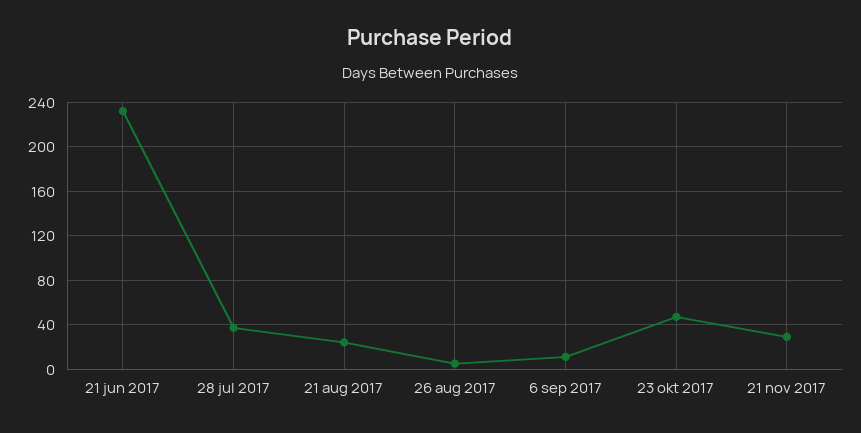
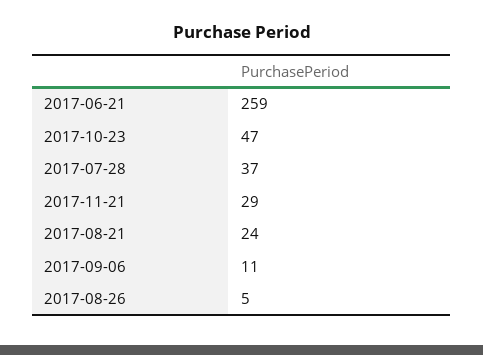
  {
-   "21 jun 2017": 230,
+   "21 jun 2017": 259,
    "28 jul 2017": 37,
    "21 aug 2017": 24,
    "26 aug 2017": 5,
    "6 sep 2017": 11,
    "23 okt 2017": 47,
    "21 nov 2017": 29
  }

